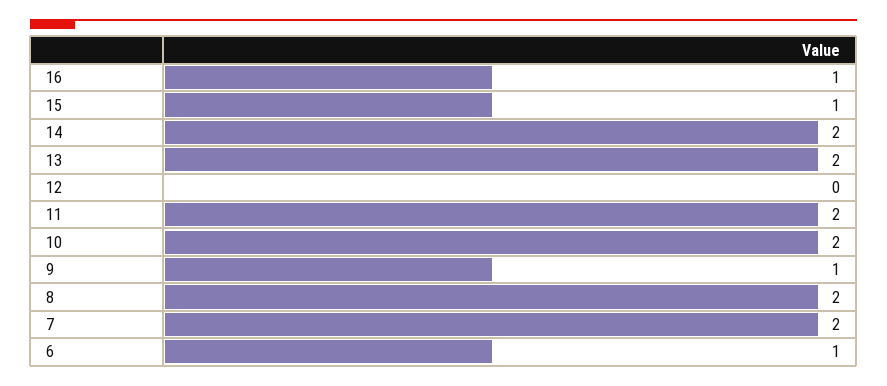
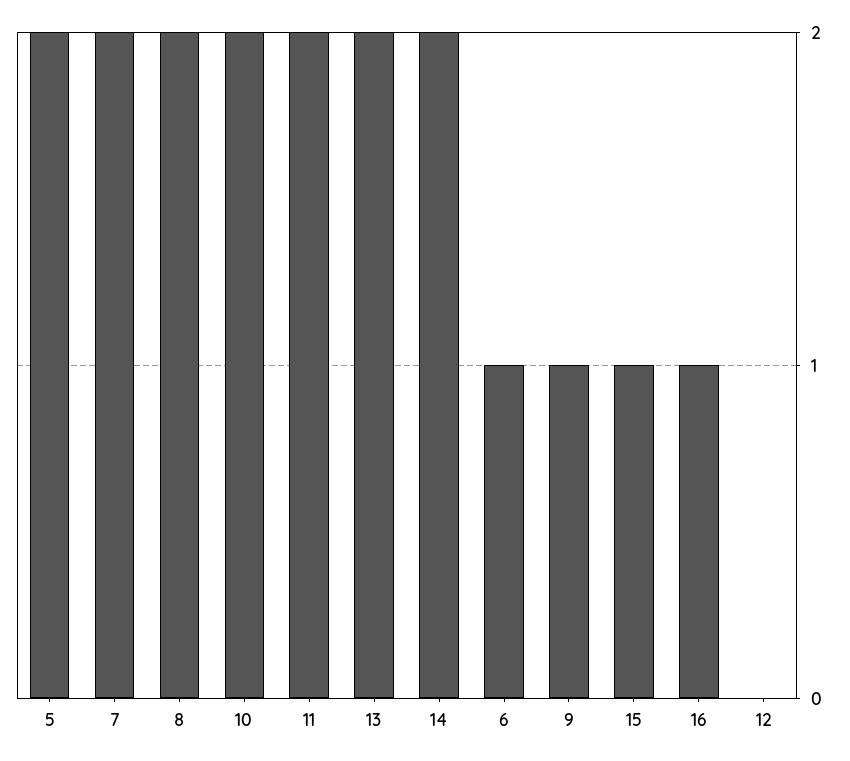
  {
    "16": 1,
    "15": 1,
    "14": 2,
    "13": 2,
    "12": 0,
    "11": 2,
    "10": 2,
    "9": 1,
    "8": 2,
    "7": 2,
-   "6": 1
+   "6": 1,
+   "5": 2
  }

